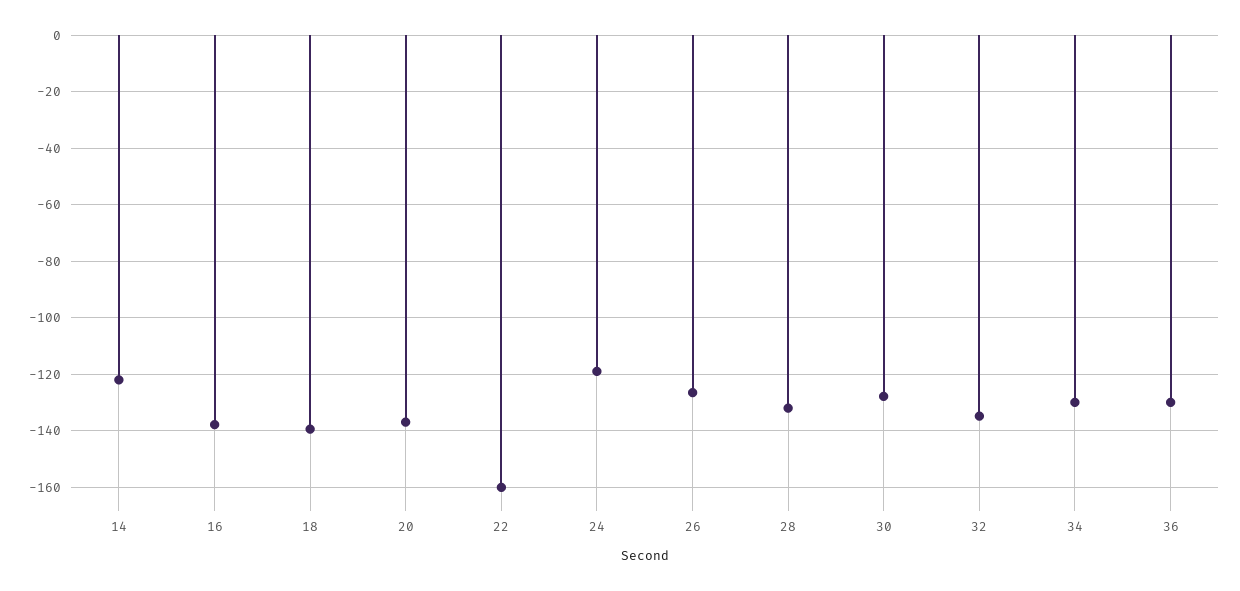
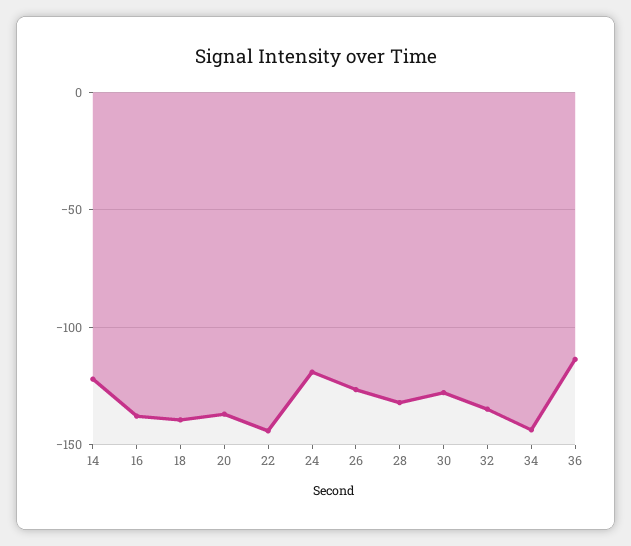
  {
    "14": -122.5,
    "16": -137.5,
    "18": -140,
    "20": -137.5,
-   "22": -160,
+   "22": -145,
    "24": -120,
    "26": -127.5,
    "28": -132.5,
    "30": -127.5,
    "32": -135,
-   "34": -130,
+   "34": -145,
-   "36": -130
+   "36": -115
  }

